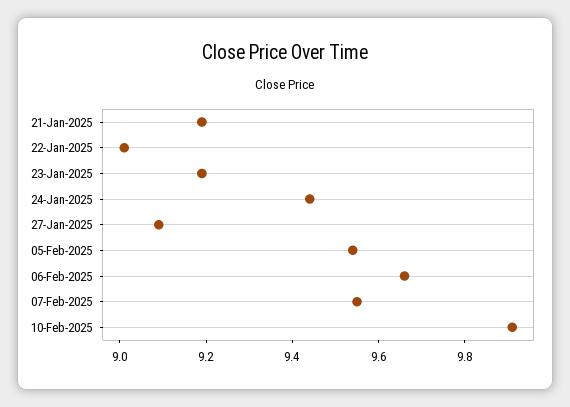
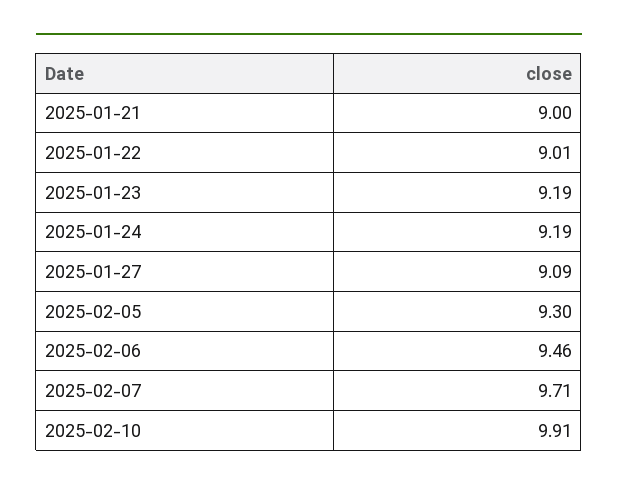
  {
-   "21-Jan-2025": 9.2,
+   "21-Jan-2025": 9,
    "22-Jan-2025": 9.01,
    "23-Jan-2025": 9.19,
-   "24-Jan-2025": 9.45,
+   "24-Jan-2025": 9.19,
    "27-Jan-2025": 9.09,
-   "05-Feb-2025": 9.55,
+   "05-Feb-2025": 9.3,
-   "06-Feb-2025": 9.65,
+   "06-Feb-2025": 9.46,
-   "07-Feb-2025": 9.55,
+   "07-Feb-2025": 9.71,
    "10-Feb-2025": 9.91
  }

